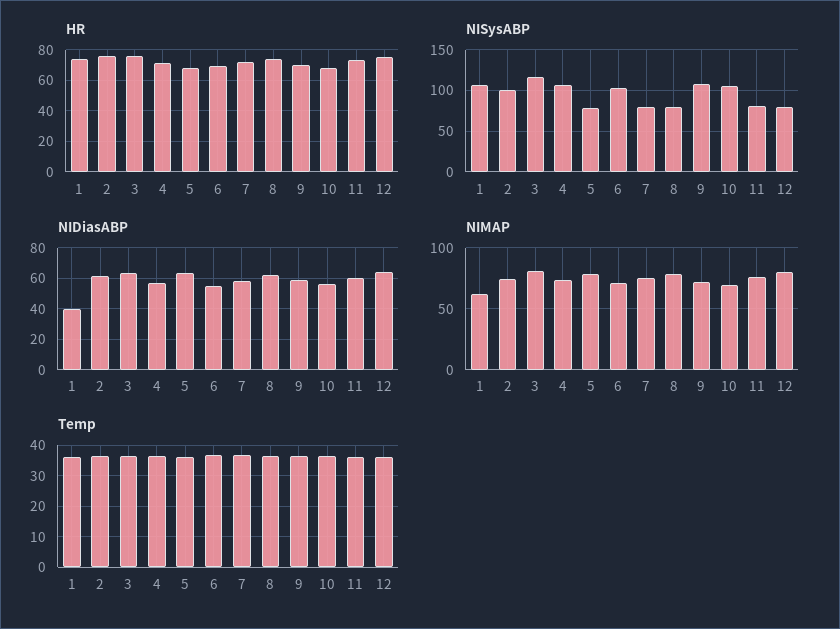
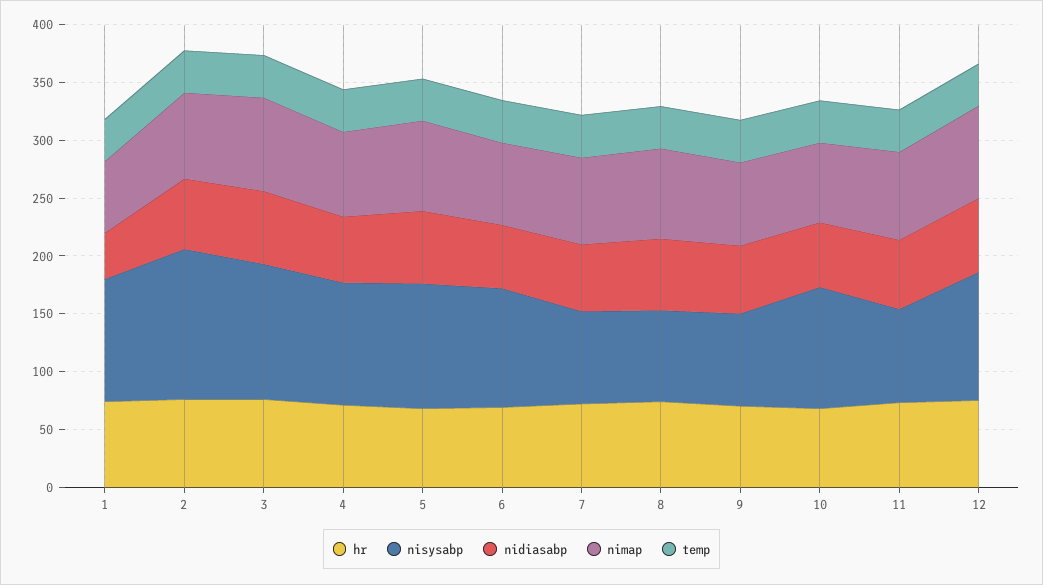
  {
    "HR": {
      "1": 75,
      "2": 75,
      "3": 75,
      "4": 70,
      "5": 70,
      "6": 70,
      "7": 70,
      "8": 75,
      "9": 70,
      "10": 70,
      "11": 75,
      "12": 75
    },
    "NISysABP": {
      "1": 110,
-     "2": 100,
+     "2": 130,
      "3": 120,
      "4": 110,
-     "5": 80,
+     "5": 110,
      "6": 100,
      "7": 80,
      "8": 80,
-     "9": 110,
+     "9": 80,
      "10": 110,
      "11": 80,
-     "12": 80
+     "12": 110
    },
    "NIDiasABP": {
      "1": 40,
      "2": 60,
      "3": 65,
      "4": 55,
      "5": 65,
      "6": 55,
      "7": 60,
      "8": 60,
      "9": 60,
      "10": 55,
      "11": 60,
      "12": 65
    },
    "NIMAP": {
      "1": 60,
      "2": 75,
      "3": 80,
      "4": 75,
      "5": 80,
      "6": 70,
      "7": 75,
      "8": 80,
      "9": 70,
      "10": 70,
      "11": 75,
      "12": 80
    },
    "Temp": {
      "1": 36,
      "2": 36,
      "3": 36,
      "4": 36,
      "5": 36,
      "6": 36,
      "7": 36,
      "8": 36,
      "9": 36,
      "10": 36,
      "11": 36,
      "12": 36
    }
  }

